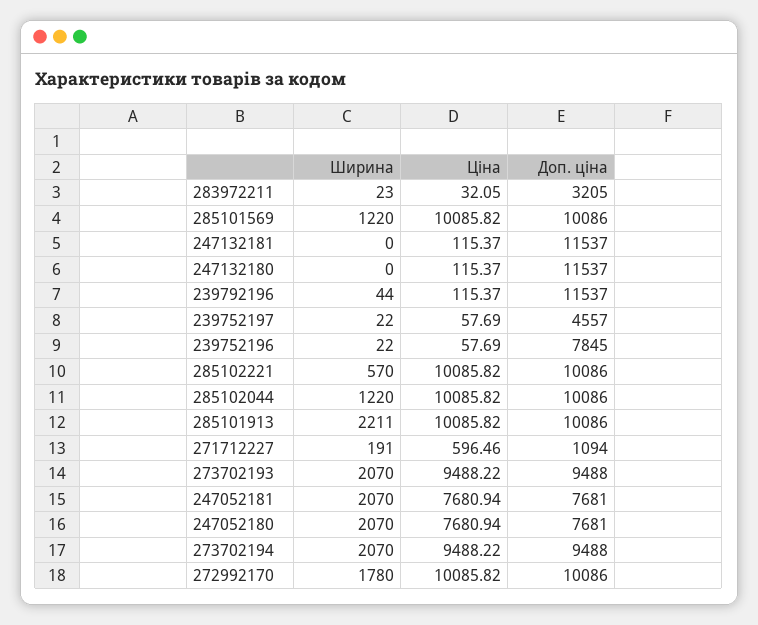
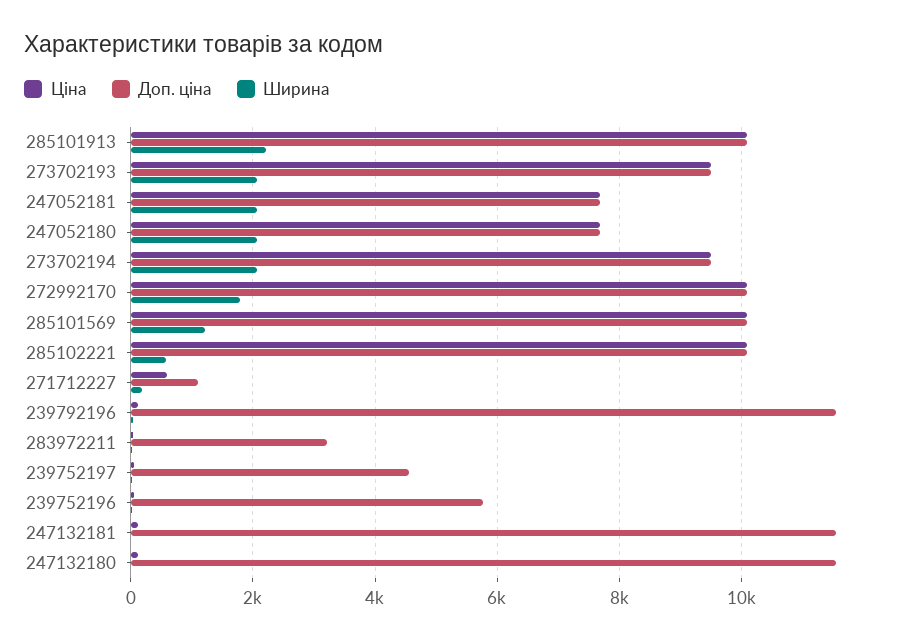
  {
    "Ширина": {
      "283972211": 23,
      "285101569": 1220,
      "247132181": 0,
      "247132180": 0,
      "239792196": 44,
      "239752197": 22,
      "239752196": 22,
      "285102221": 570,
-     "285102044": 1220,
      "285101913": 2211,
      "271712227": 191,
      "273702193": 2070,
      "247052181": 2070,
      "247052180": 2070,
      "273702194": 2070,
      "272992170": 1780
    },
    "Ціна": {
      "283972211": 32.05,
      "285101569": 10085.82,
      "247132181": 115.37,
      "247132180": 115.37,
      "239792196": 115.37,
      "239752197": 57.69,
      "239752196": 57.69,
      "285102221": 10085.82,
-     "285102044": 10085.82,
      "285101913": 10085.82,
      "271712227": 596.46,
      "273702193": 9488.22,
      "247052181": 7680.94,
      "247052180": 7680.94,
      "273702194": 9488.22,
      "272992170": 10085.82
    },
    "Доп. ціна": {
      "283972211": 3205,
      "285101569": 10086,
      "247132181": 11537,
      "247132180": 11537,
      "239792196": 11537,
      "239752197": 4557,
-     "239752196": 7845,
+     "239752196": 5800,
      "285102221": 10086,
-     "285102044": 10086,
      "285101913": 10086,
      "271712227": 1094,
      "273702193": 9488,
      "247052181": 7681,
      "247052180": 7681,
      "273702194": 9488,
      "272992170": 10086
    }
  }

